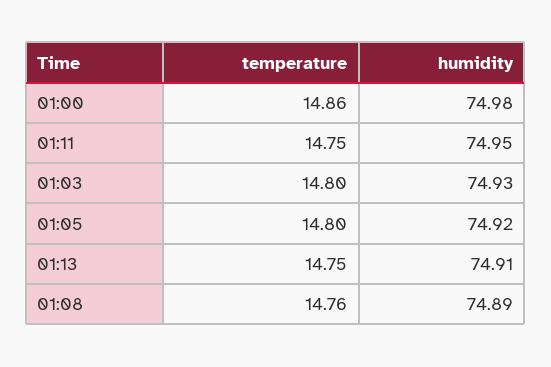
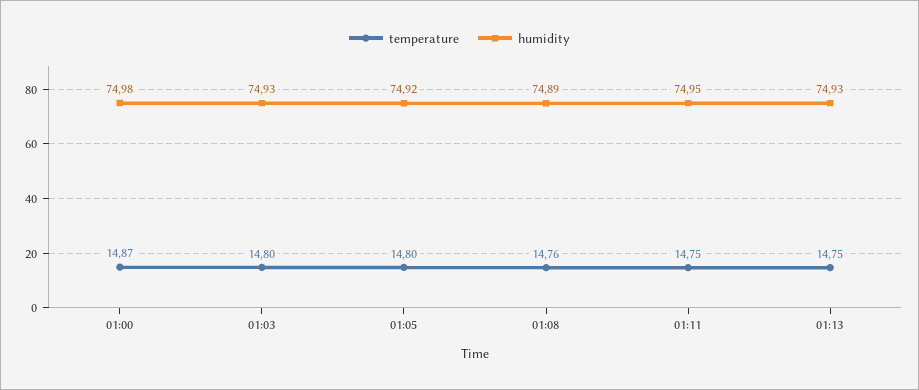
  {
    "temperature": {
-     "01:00": 14.86,
+     "01:00": 14.87,
      "01:11": 14.75,
      "01:03": 14.8,
      "01:05": 14.8,
      "01:13": 14.75,
      "01:08": 14.76
    },
    "humidity": {
      "01:00": 74.98,
      "01:11": 74.95,
      "01:03": 74.93,
      "01:05": 74.92,
-     "01:13": 74.91,
+     "01:13": 74.93,
      "01:08": 74.89
    }
  }

